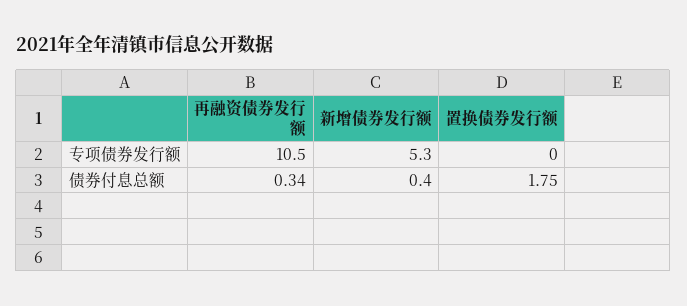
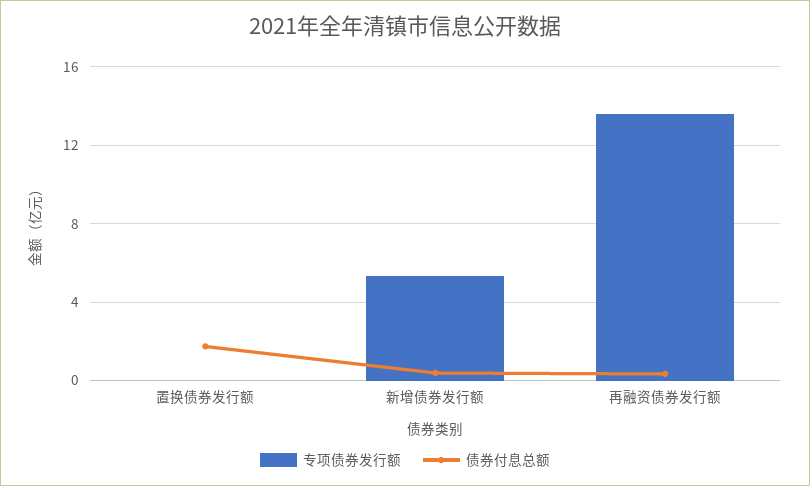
  {
    "专项债券发行额": {
-     "再融资债券发行额": 10.5,
+     "再融资债券发行额": 13.5,
      "新增债券发行额": 5.3,
      "置换债券发行额": 0
    },
    "债券付息总额": {
      "再融资债券发行额": 0.34,
      "新增债券发行额": 0.4,
      "置换债券发行额": 1.75
    }
  }

